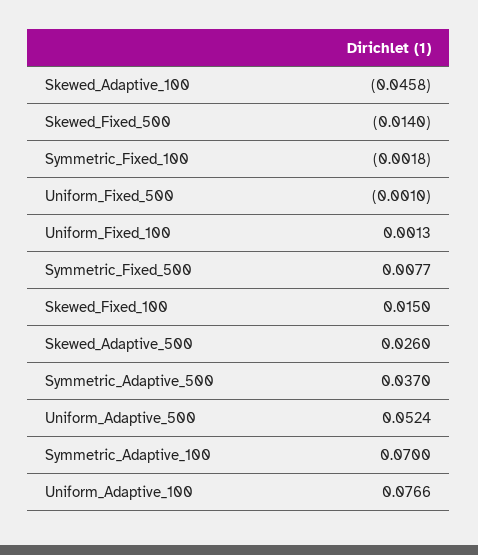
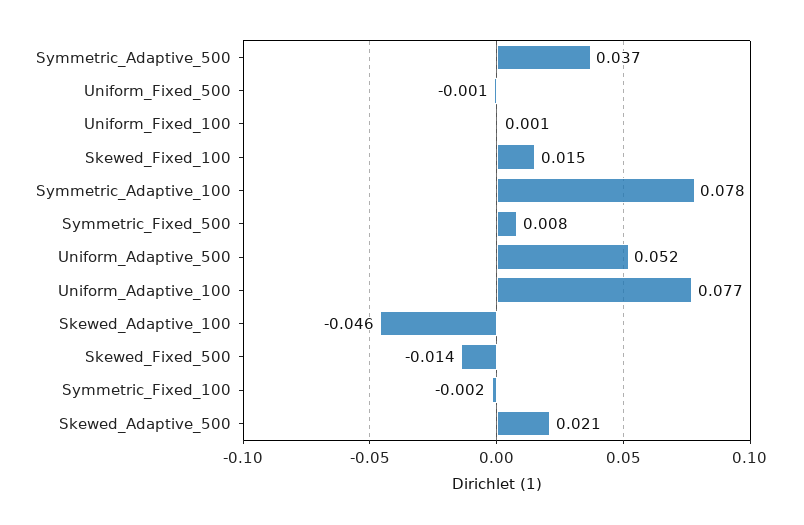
  {
    "Skewed_Adaptive_100": -0.0458,
    "Skewed_Fixed_500": -0.014,
    "Symmetric_Fixed_100": -0.0018,
    "Uniform_Fixed_500": -0.001,
    "Uniform_Fixed_100": 0.0013,
    "Symmetric_Fixed_500": 0.0077,
    "Skewed_Fixed_100": 0.015,
-   "Skewed_Adaptive_500": 0.026,
+   "Skewed_Adaptive_500": 0.021,
    "Symmetric_Adaptive_500": 0.037,
    "Uniform_Adaptive_500": 0.0524,
-   "Symmetric_Adaptive_100": 0.07,
+   "Symmetric_Adaptive_100": 0.078,
    "Uniform_Adaptive_100": 0.0766
  }

